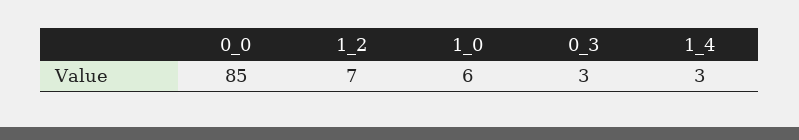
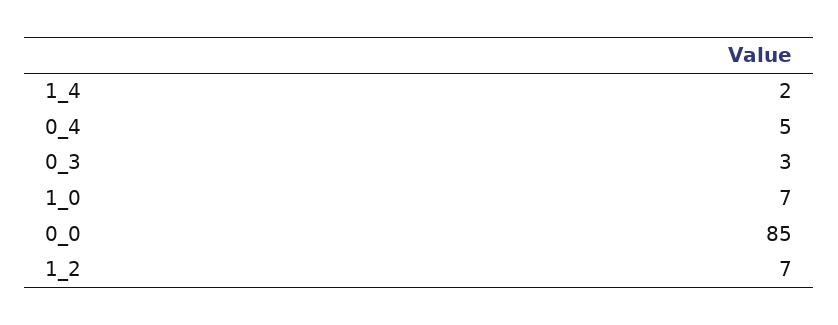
  {
    "0_0": 85,
    "1_2": 7,
-   "1_0": 6,
+   "1_0": 7,
    "0_3": 3,
-   "1_4": 3
+   "1_4": 2,
+   "0_4": 5
  }

